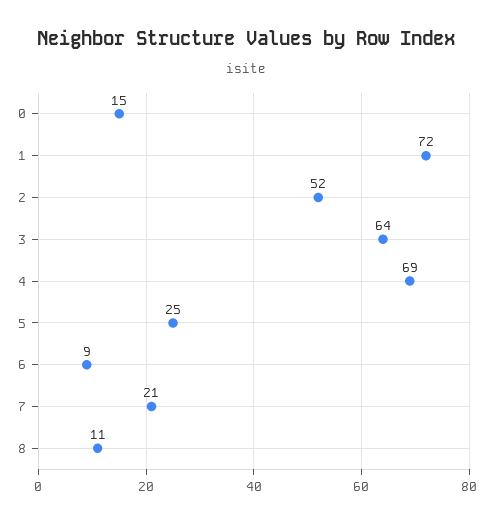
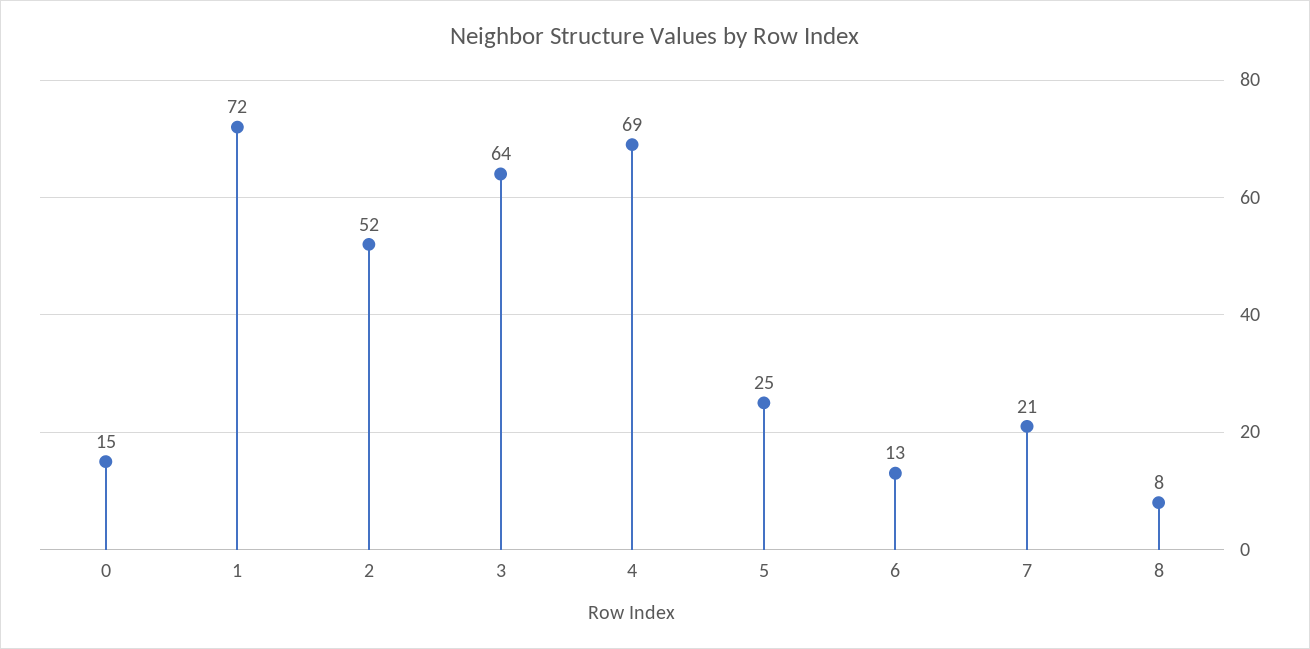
  {
    "0": 15,
    "1": 72,
    "2": 52,
    "3": 64,
    "4": 69,
    "5": 25,
-   "6": 9,
+   "6": 13,
    "7": 21,
-   "8": 11
+   "8": 8
  }

